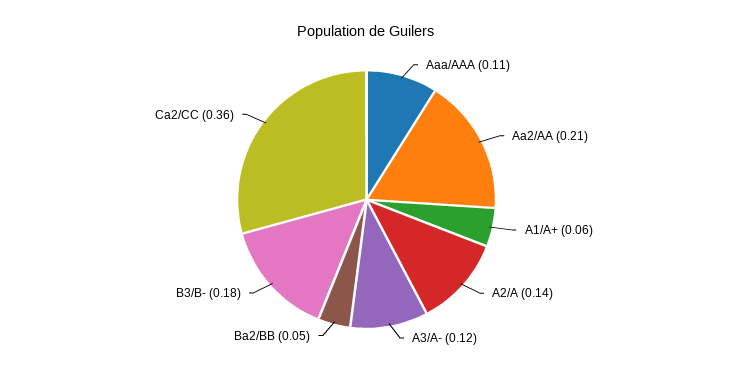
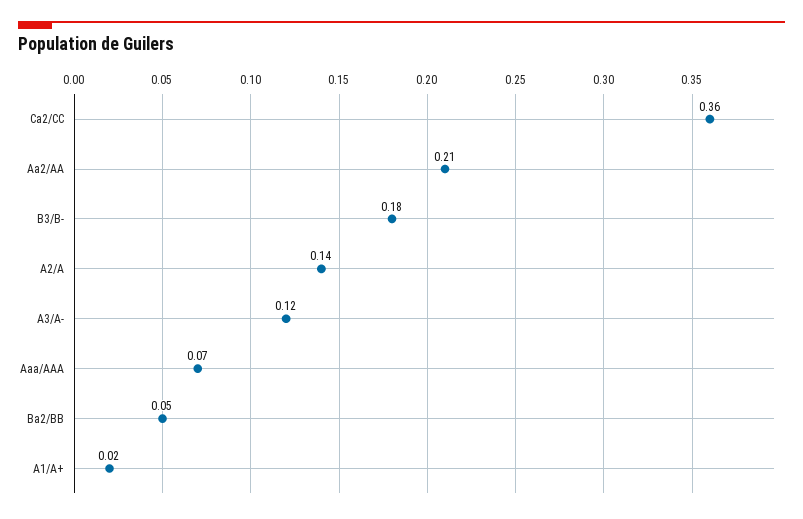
  {
-   "Aaa/AAA": 0.11,
+   "Aaa/AAA": 0.07,
    "Aa2/AA": 0.21,
-   "A1/A+": 0.06,
+   "A1/A+": 0.02,
    "A2/A": 0.14,
    "A3/A-": 0.12,
    "Ba2/BB": 0.05,
    "B3/B-": 0.18,
    "Ca2/CC": 0.36
  }

